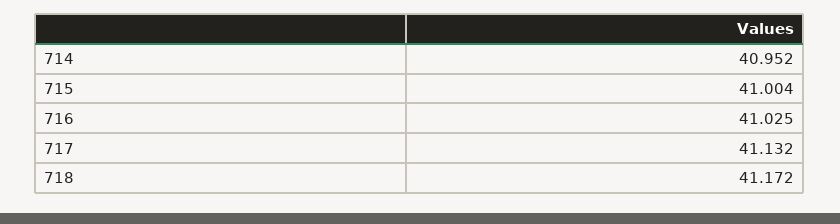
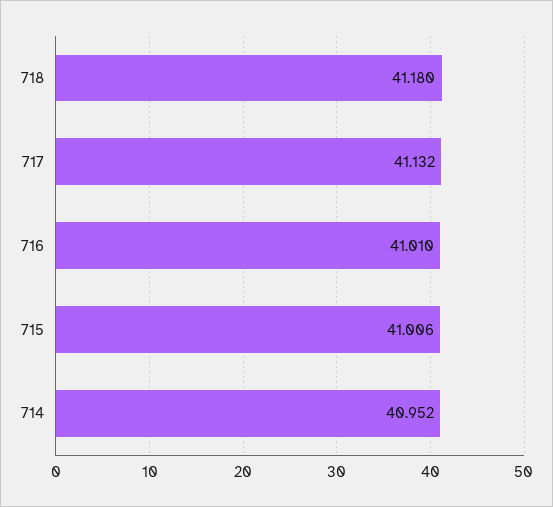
  {
    "714": 40.952,
-   "715": 41.004,
+   "715": 41.006,
-   "716": 41.025,
+   "716": 41.01,
    "717": 41.132,
-   "718": 41.172
+   "718": 41.18
  }

